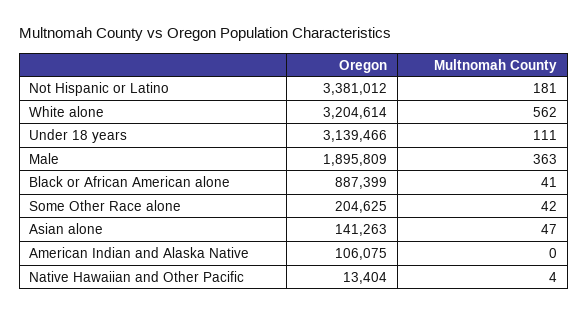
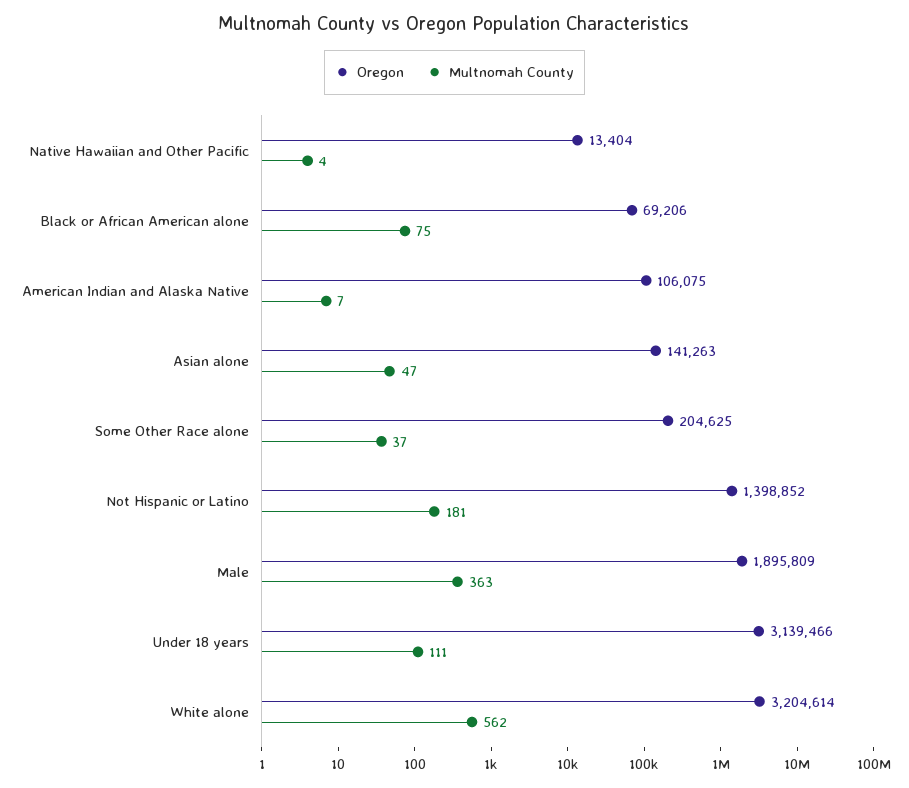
  {
    "Oregon": {
-     "Not Hispanic or Latino": 3381012,
+     "Not Hispanic or Latino": 1398852,
      "White alone": 3204614,
      "Under 18 years": 3139466,
      "Male": 1895809,
-     "Black or African American alone": 887399,
+     "Black or African American alone": 69206,
      "Some Other Race alone": 204625,
      "Asian alone": 141263,
      "American Indian and Alaska Native": 106075,
      "Native Hawaiian and Other Pacific": 13404
    },
    "Multnomah County": {
      "Not Hispanic or Latino": 181,
      "White alone": 562,
      "Under 18 years": 111,
      "Male": 363,
-     "Black or African American alone": 41,
+     "Black or African American alone": 75,
-     "Some Other Race alone": 42,
+     "Some Other Race alone": 37,
      "Asian alone": 47,
-     "American Indian and Alaska Native": 0,
+     "American Indian and Alaska Native": 7,
      "Native Hawaiian and Other Pacific": 4
    }
  }

